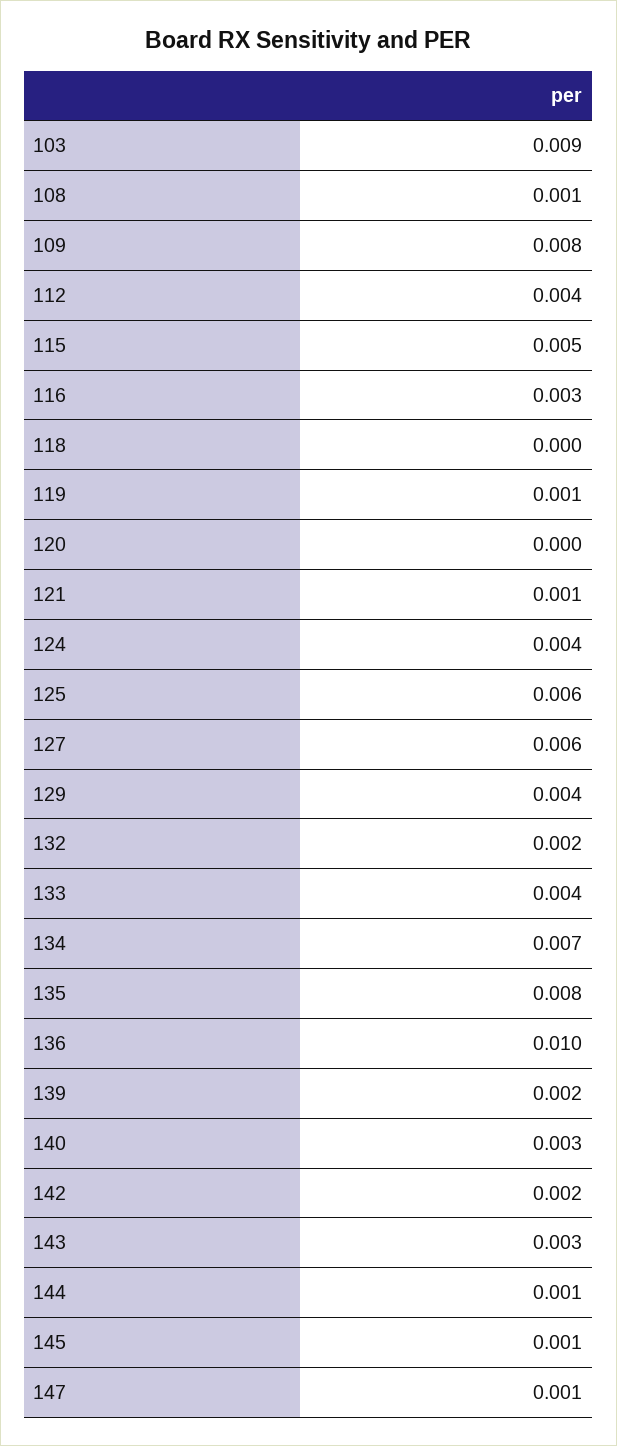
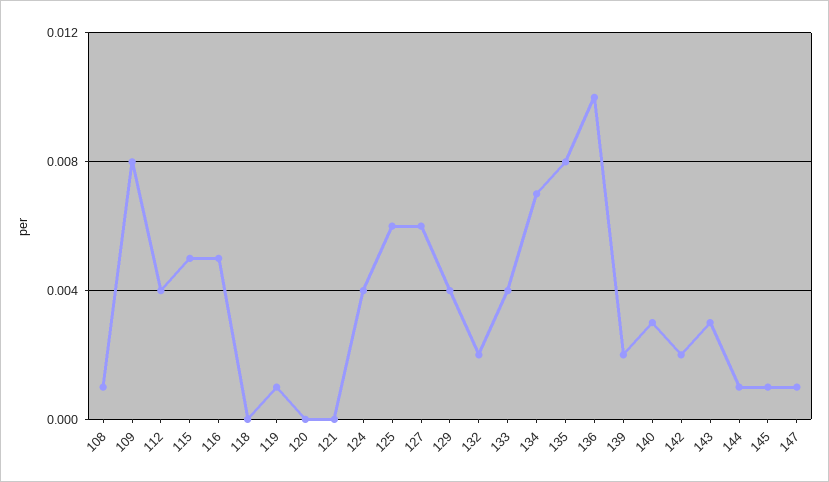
  {
-   "103": 0.009,
    "108": 0.001,
    "109": 0.008,
    "112": 0.004,
    "115": 0.005,
-   "116": 0.003,
+   "116": 0.005,
    "118": 0,
    "119": 0.001,
    "120": 0,
-   "121": 0.001,
+   "121": 0,
    "124": 0.004,
    "125": 0.006,
    "127": 0.006,
    "129": 0.004,
    "132": 0.002,
    "133": 0.004,
    "134": 0.007,
    "135": 0.008,
    "136": 0.01,
    "139": 0.002,
    "140": 0.003,
    "142": 0.002,
    "143": 0.003,
    "144": 0.001,
    "145": 0.001,
    "147": 0.001
  }

